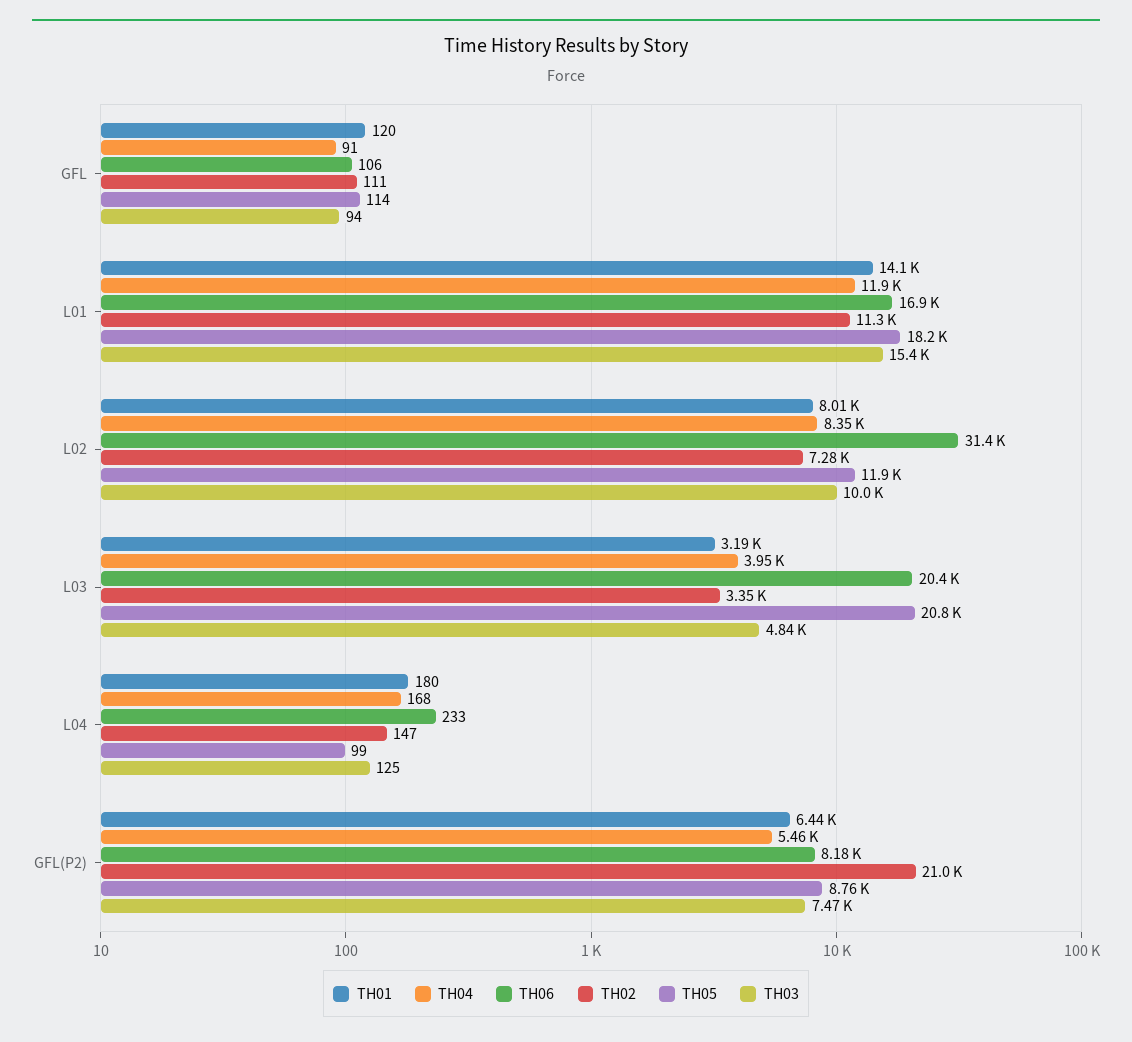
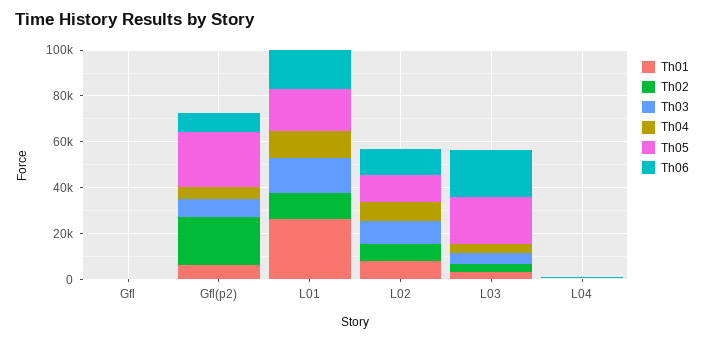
  {
    "TH01": {
      "GFL": 120,
-     "L01": 14100,
+     "L01": 25000,
      "L02": 8010,
      "L03": 3190,
      "L04": 180,
      "GFL(P2)": 6440
    },
    "TH04": {
      "GFL": 91,
      "L01": 11900,
      "L02": 8350,
      "L03": 3950,
      "L04": 168,
      "GFL(P2)": 5460
    },
    "TH06": {
      "GFL": 106,
      "L01": 16900,
-     "L02": 31400,
+     "L02": 10000,
      "L03": 20400,
      "L04": 233,
      "GFL(P2)": 8180
    },
    "TH02": {
      "GFL": 111,
      "L01": 11300,
      "L02": 7280,
      "L03": 3350,
      "L04": 147,
      "GFL(P2)": 21000
    },
    "TH05": {
      "GFL": 114,
      "L01": 18200,
      "L02": 11900,
      "L03": 20800,
      "L04": 99,
-     "GFL(P2)": 8760
+     "GFL(P2)": 25000
    },
    "TH03": {
      "GFL": 94,
      "L01": 15400,
      "L02": 10000,
      "L03": 4840,
      "L04": 125,
      "GFL(P2)": 7470
    }
  }

